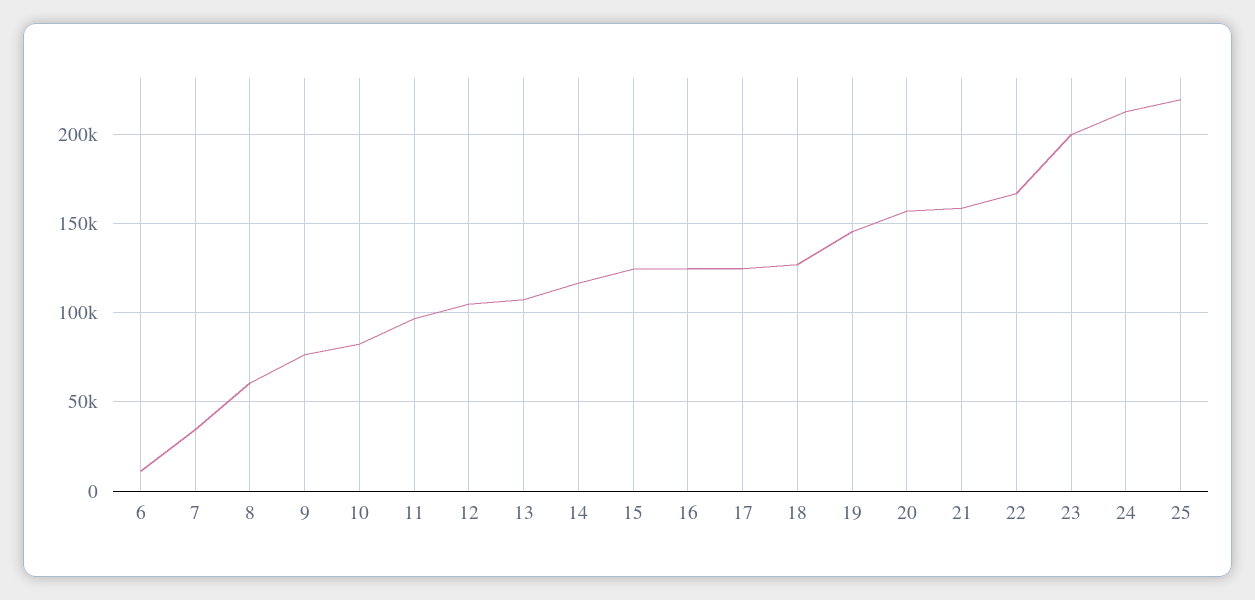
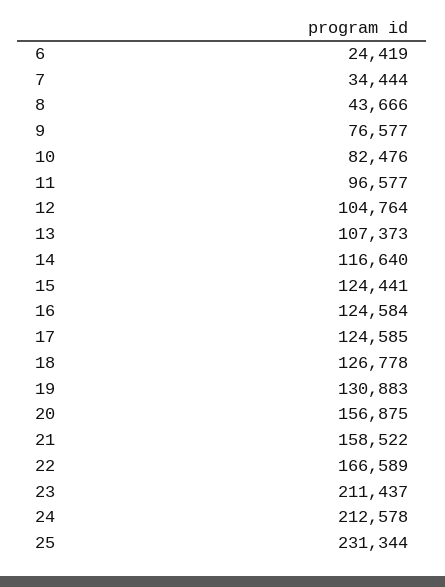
  {
-   "6": 10000,
+   "6": 24419,
    "7": 34444,
-   "8": 60000,
+   "8": 43666,
    "9": 76577,
    "10": 82476,
    "11": 96577,
    "12": 104764,
    "13": 107373,
    "14": 116640,
    "15": 124441,
    "16": 124584,
    "17": 124585,
    "18": 126778,
-   "19": 145000,
+   "19": 130883,
    "20": 156875,
    "21": 158522,
    "22": 166589,
-   "23": 200000,
+   "23": 211437,
    "24": 212578,
-   "25": 220000
+   "25": 231344
  }

